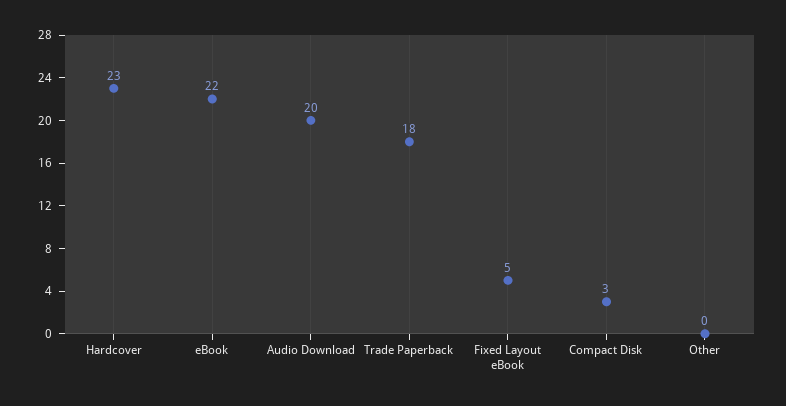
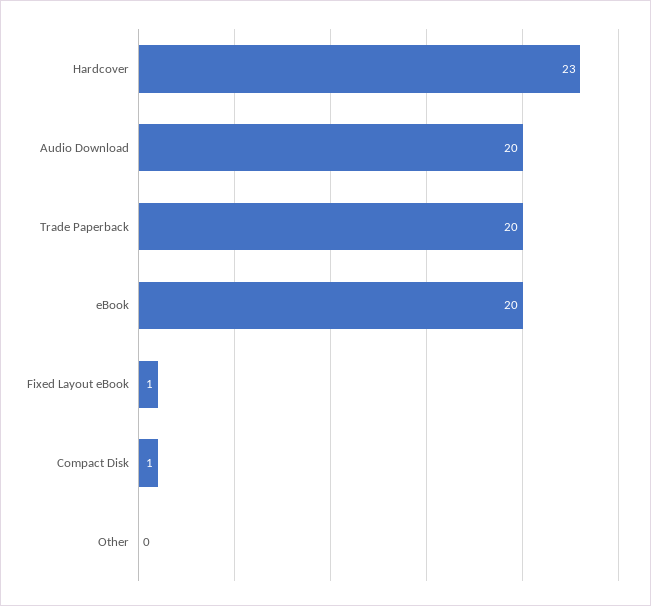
  {
    "Hardcover": 23,
-   "eBook": 22,
+   "eBook": 20,
    "Audio Download": 20,
-   "Trade Paperback": 18,
+   "Trade Paperback": 20,
-   "Fixed Layout eBook": 5,
+   "Fixed Layout eBook": 1,
-   "Compact Disk": 3,
+   "Compact Disk": 1,
    "Other": 0
  }

